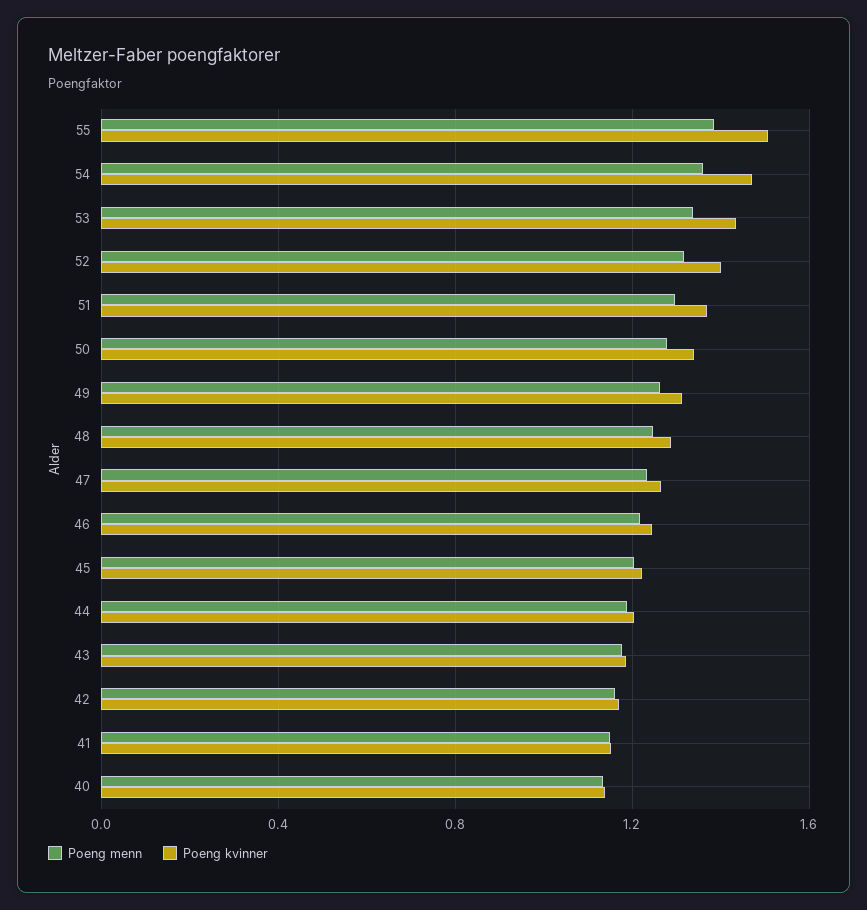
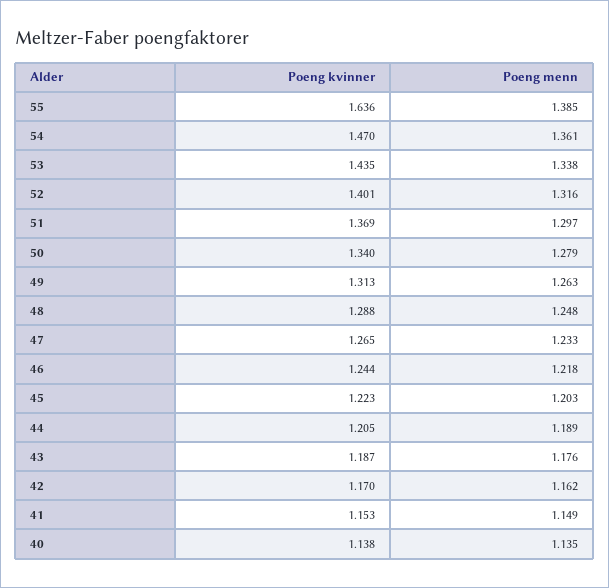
  {
    "Poeng menn": {
      "55": 1.385,
      "54": 1.361,
      "53": 1.338,
      "52": 1.316,
      "51": 1.297,
      "50": 1.279,
      "49": 1.263,
      "48": 1.248,
      "47": 1.233,
      "46": 1.218,
      "45": 1.203,
      "44": 1.189,
      "43": 1.176,
      "42": 1.162,
      "41": 1.149,
      "40": 1.135
    },
    "Poeng kvinner": {
-     "55": 1.5,
+     "55": 1.636,
      "54": 1.47,
      "53": 1.435,
      "52": 1.401,
      "51": 1.369,
      "50": 1.34,
      "49": 1.313,
      "48": 1.288,
      "47": 1.265,
      "46": 1.244,
      "45": 1.223,
      "44": 1.205,
      "43": 1.187,
      "42": 1.17,
      "41": 1.153,
      "40": 1.138
    }
  }

